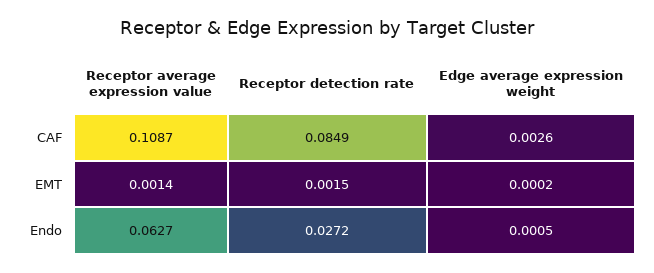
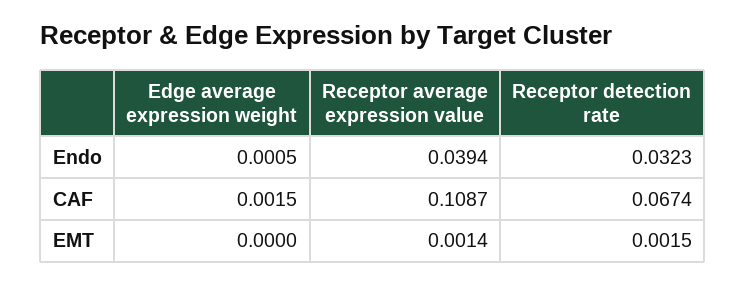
  {
    "Receptor average expression value": {
      "CAF": 0.1087,
      "EMT": 0.0014,
-     "Endo": 0.0627
+     "Endo": 0.0394
    },
    "Receptor detection rate": {
-     "CAF": 0.0849,
+     "CAF": 0.0674,
      "EMT": 0.0015,
-     "Endo": 0.0272
+     "Endo": 0.0323
    },
    "Edge average expression weight": {
-     "CAF": 0.0026,
+     "CAF": 0.0015,
-     "EMT": 0.0002,
+     "EMT": 0,
      "Endo": 0.0005
    }
  }

